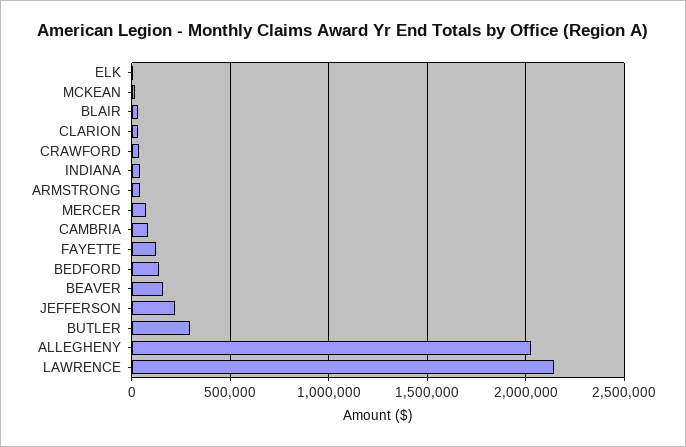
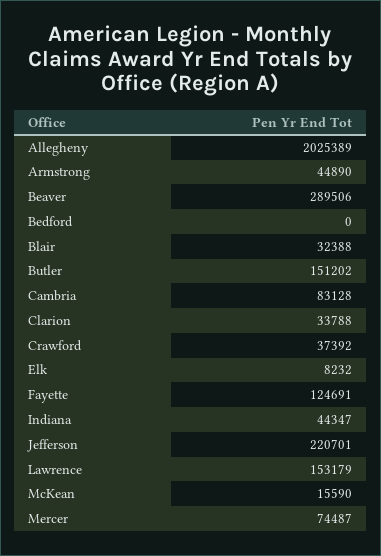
  {
    "ELK": 8232,
    "MCKEAN": 15590,
    "BLAIR": 32388,
    "CLARION": 33788,
    "CRAWFORD": 37392,
    "INDIANA": 44347,
    "ARMSTRONG": 44890,
    "MERCER": 74487,
    "CAMBRIA": 83128,
    "FAYETTE": 124691,
-   "BEDFORD": 150000,
+   "BEDFORD": 0,
-   "BEAVER": 150000,
+   "BEAVER": 289506,
    "JEFFERSON": 220701,
-   "BUTLER": 300000,
+   "BUTLER": 151202,
    "ALLEGHENY": 2025389,
-   "LAWRENCE": 2150000
+   "LAWRENCE": 153179
  }

